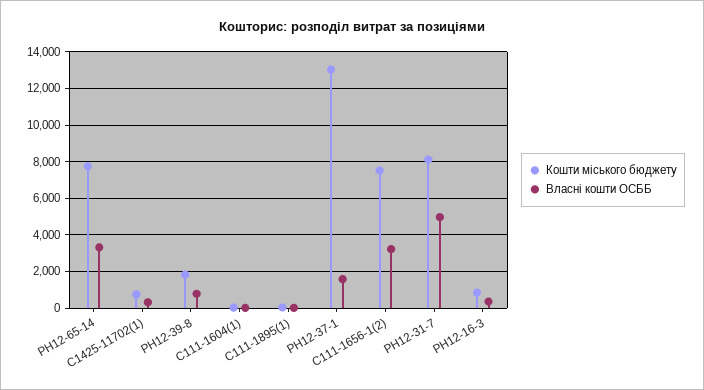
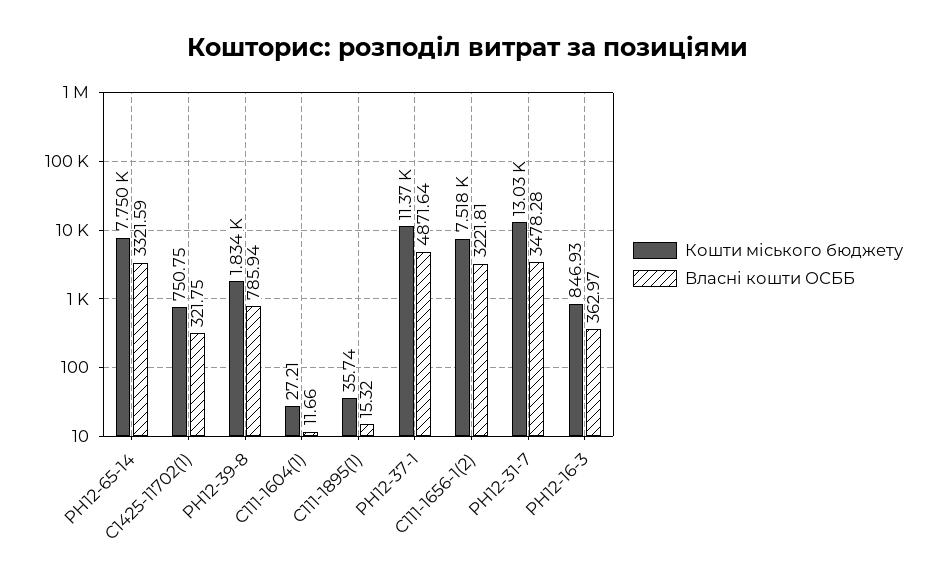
  {
    "Кошти міського бюджету": {
      "РН12-65-14": 7750,
      "С1425-11702(1)": 750.75,
      "РН12-39-8": 1834,
      "С111-1604(1)": 27.21,
      "С111-1895(1)": 35.74,
-     "РН12-37-1": 13000,
+     "РН12-37-1": 11370,
      "С111-1656-1(2)": 7518,
-     "РН12-31-7": 8000,
+     "РН12-31-7": 13030,
      "РН12-16-3": 846.93
    },
    "Власні кошти ОСББ": {
      "РН12-65-14": 3321.59,
      "С1425-11702(1)": 321.75,
      "РН12-39-8": 785.94,
      "С111-1604(1)": 11.66,
      "С111-1895(1)": 15.32,
-     "РН12-37-1": 1500,
+     "РН12-37-1": 4871.64,
      "С111-1656-1(2)": 3221.81,
-     "РН12-31-7": 5000,
+     "РН12-31-7": 3478.28,
      "РН12-16-3": 362.97
    }
  }

